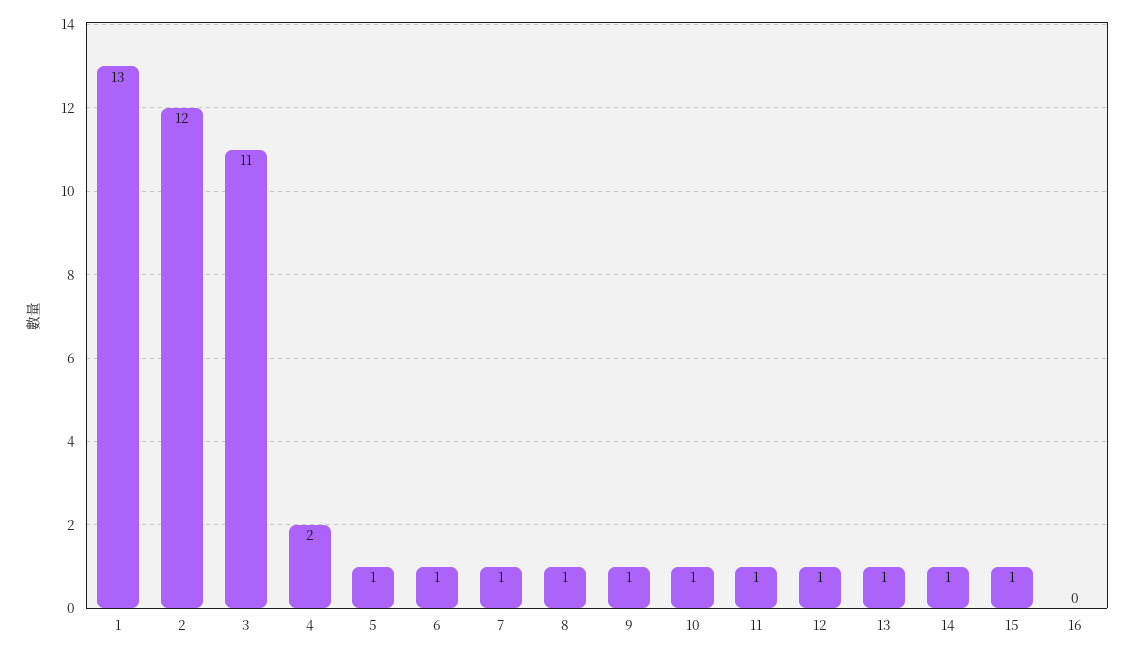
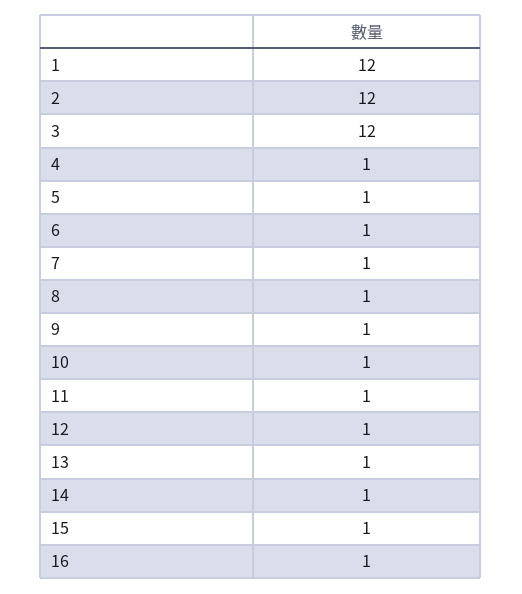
  {
-   "1": 13,
+   "1": 12,
    "2": 12,
-   "3": 11,
+   "3": 12,
-   "4": 2,
+   "4": 1,
    "5": 1,
    "6": 1,
    "7": 1,
    "8": 1,
    "9": 1,
    "10": 1,
    "11": 1,
    "12": 1,
    "13": 1,
    "14": 1,
    "15": 1,
-   "16": 0
+   "16": 1
  }

